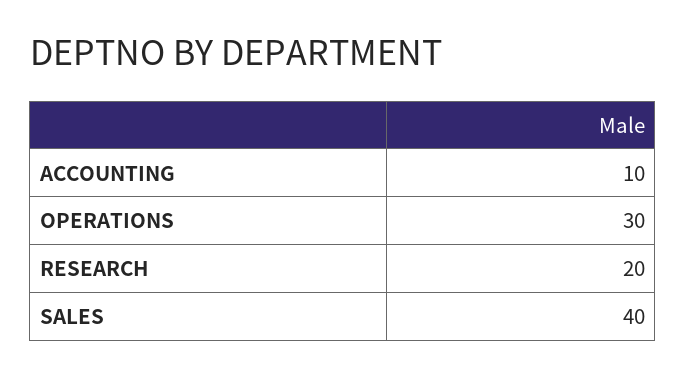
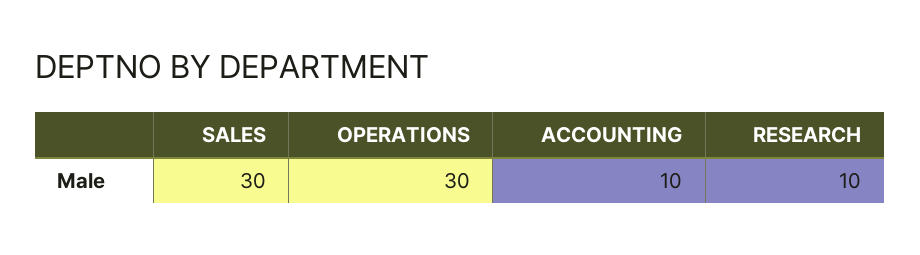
  {
    "ACCOUNTING": 10,
    "OPERATIONS": 30,
-   "RESEARCH": 20,
+   "RESEARCH": 10,
-   "SALES": 40
+   "SALES": 30
  }

